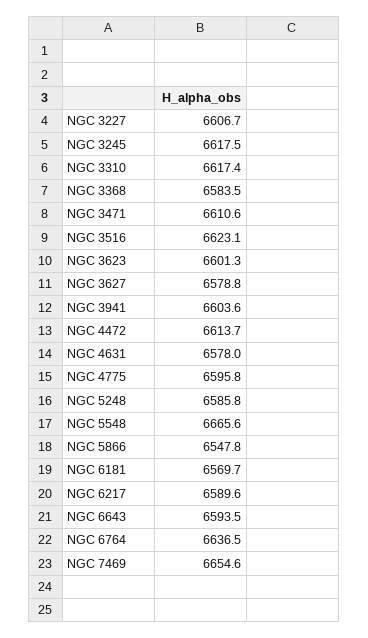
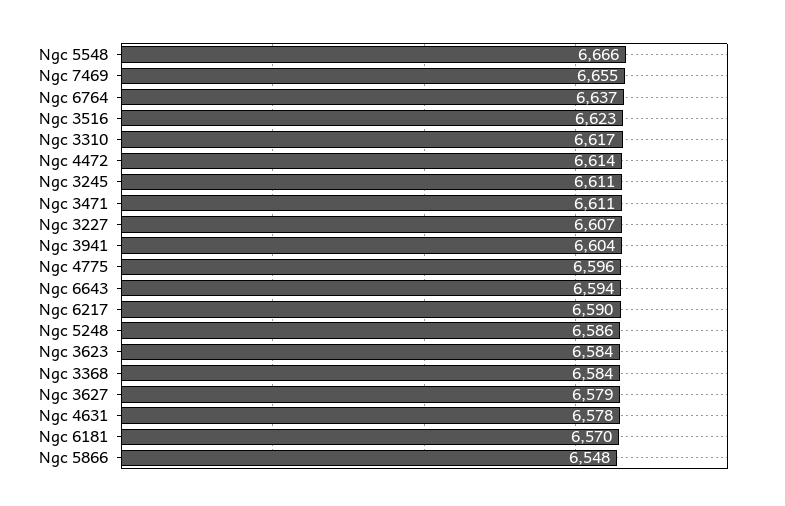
  {
    "NGC 3227": 6606.7,
-   "NGC 3245": 6617.5,
+   "NGC 3245": 6611,
    "NGC 3310": 6617.4,
    "NGC 3368": 6583.5,
    "NGC 3471": 6610.6,
    "NGC 3516": 6623.1,
-   "NGC 3623": 6601.3,
+   "NGC 3623": 6584,
    "NGC 3627": 6578.8,
    "NGC 3941": 6603.6,
    "NGC 4472": 6613.7,
    "NGC 4631": 6578,
    "NGC 4775": 6595.8,
    "NGC 5248": 6585.8,
    "NGC 5548": 6665.6,
    "NGC 5866": 6547.8,
    "NGC 6181": 6569.7,
    "NGC 6217": 6589.6,
    "NGC 6643": 6593.5,
    "NGC 6764": 6636.5,
    "NGC 7469": 6654.6
  }

